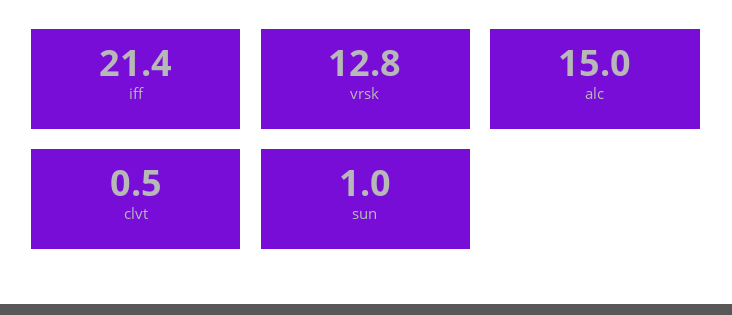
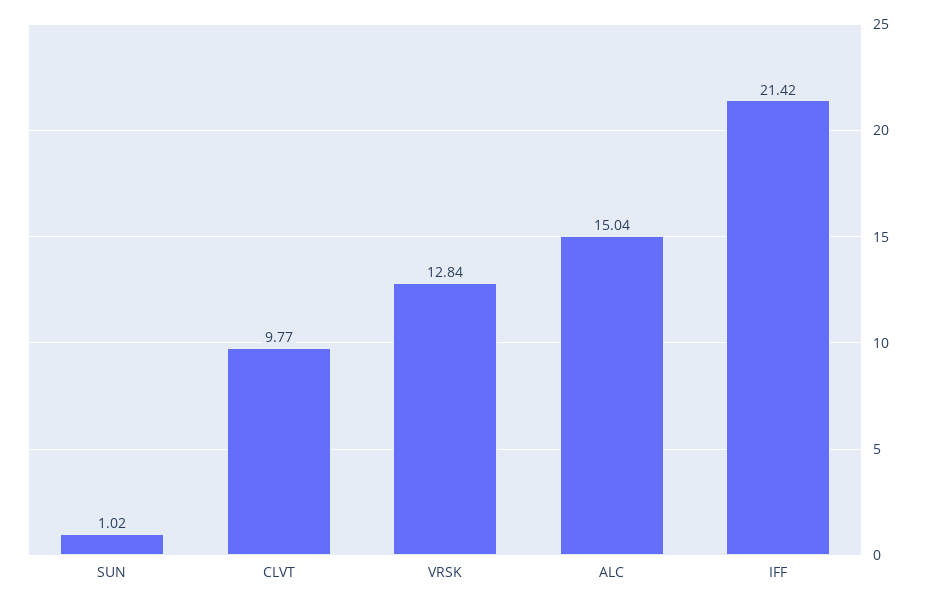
  {
    "iff": 21.42,
    "vrsk": 12.84,
    "alc": 15.04,
-   "clvt": 0.5,
+   "clvt": 9.77,
    "sun": 1.02
  }

